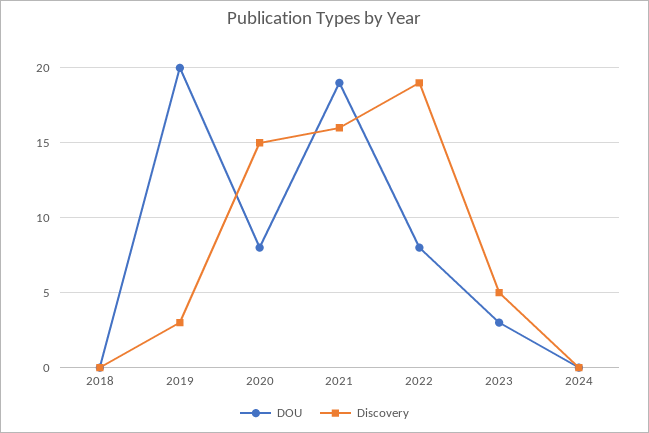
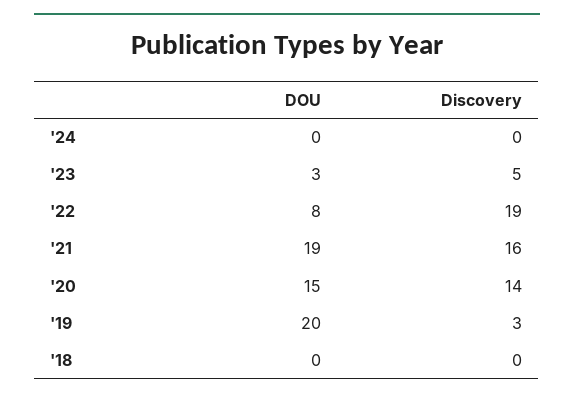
  {
    "DOU": {
      "2018": 0,
      "2019": 20,
-     "2020": 8,
+     "2020": 15,
      "2021": 19,
      "2022": 8,
      "2023": 3,
      "2024": 0
    },
    "Discovery": {
      "2018": 0,
      "2019": 3,
-     "2020": 15,
+     "2020": 14,
      "2021": 16,
      "2022": 19,
      "2023": 5,
      "2024": 0
    }
  }

